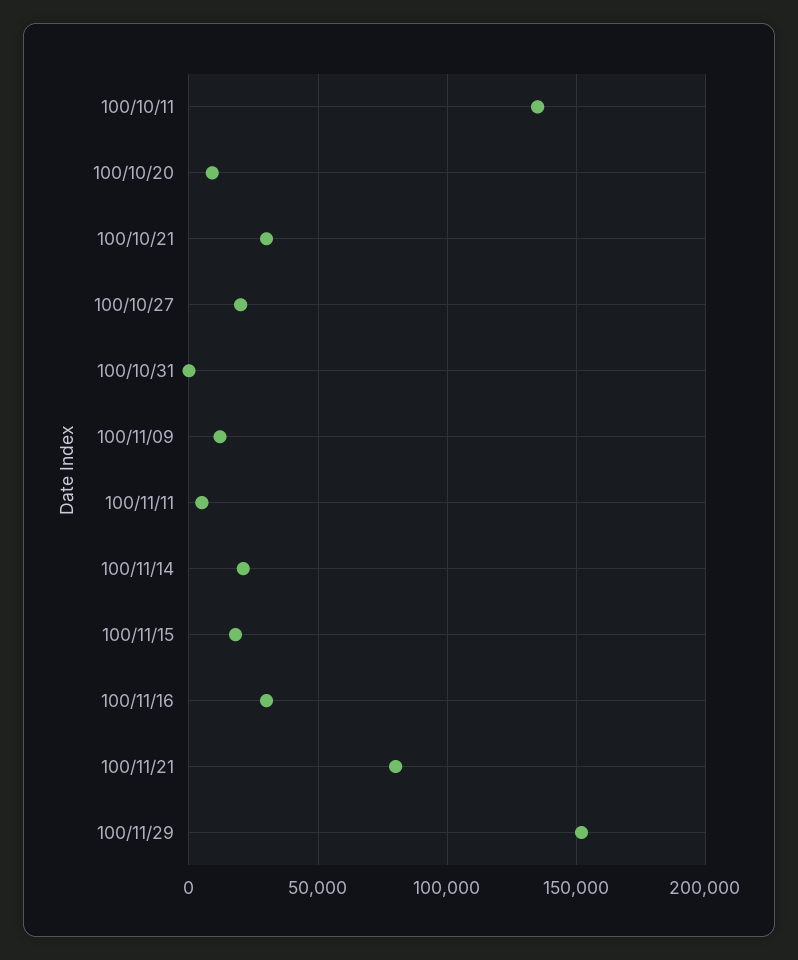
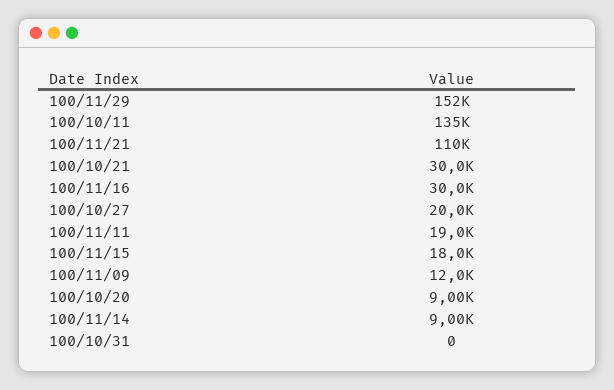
  {
    "100/10/11": 135000,
    "100/10/20": 9000,
    "100/10/21": 30000,
    "100/10/27": 20000,
    "100/10/31": 0,
    "100/11/09": 12000,
-   "100/11/11": 5000,
+   "100/11/11": 19000,
-   "100/11/14": 20000,
+   "100/11/14": 9000,
    "100/11/15": 18000,
    "100/11/16": 30000,
-   "100/11/21": 80000,
+   "100/11/21": 110000,
    "100/11/29": 152000
  }

